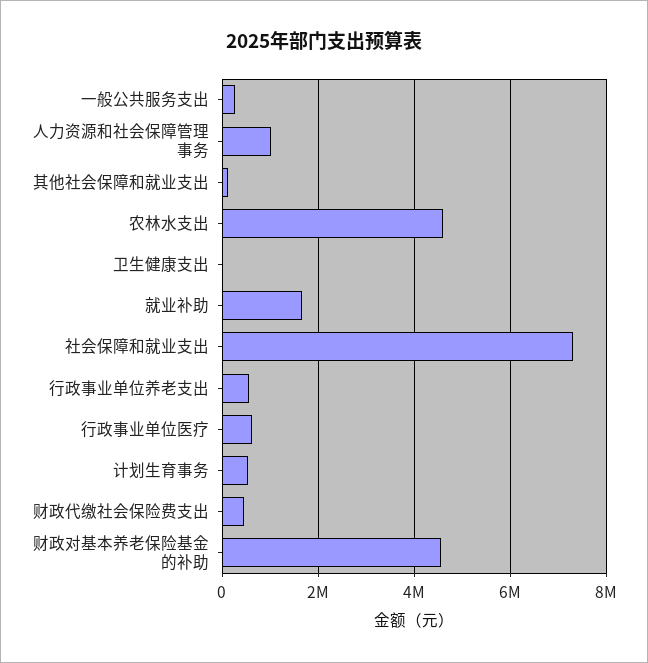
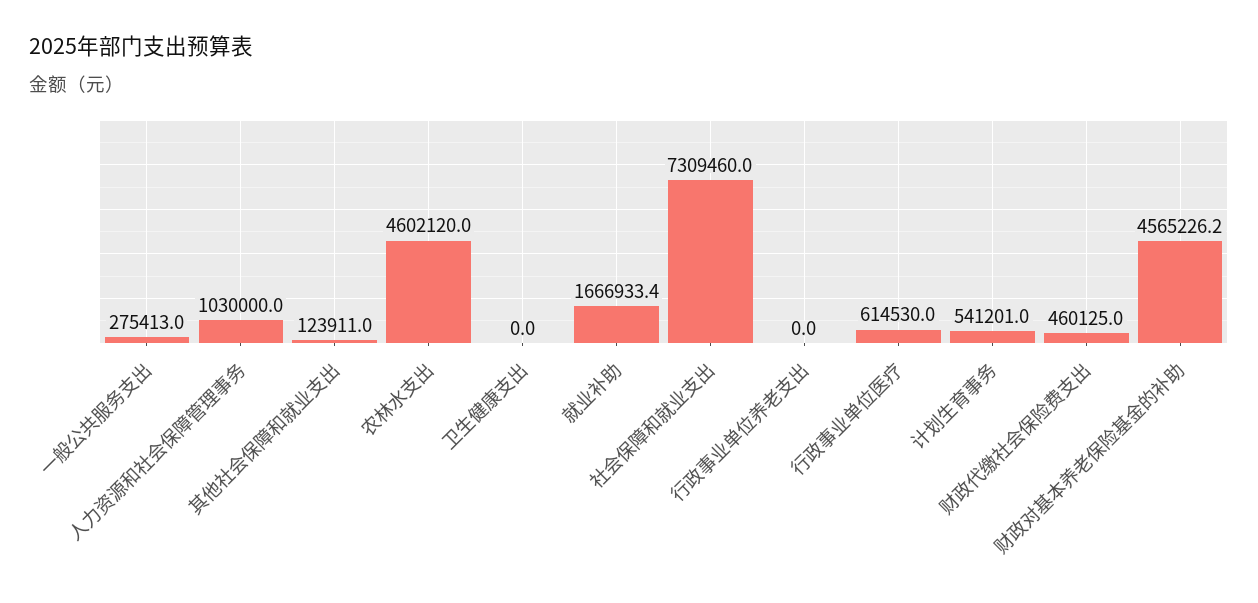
  {
    "一般公共服务支出": 275413,
    "人力资源和社会保障管理事务": 1030000,
    "其他社会保障和就业支出": 123911,
    "农林水支出": 4602120,
    "卫生健康支出": 0,
    "就业补助": 1666933.4,
    "社会保障和就业支出": 7309460,
-   "行政事业单位养老支出": 600000,
+   "行政事业单位养老支出": 0,
    "行政事业单位医疗": 614530,
    "计划生育事务": 541201,
    "财政代缴社会保险费支出": 460125,
    "财政对基本养老保险基金的补助": 4565226.2
  }

